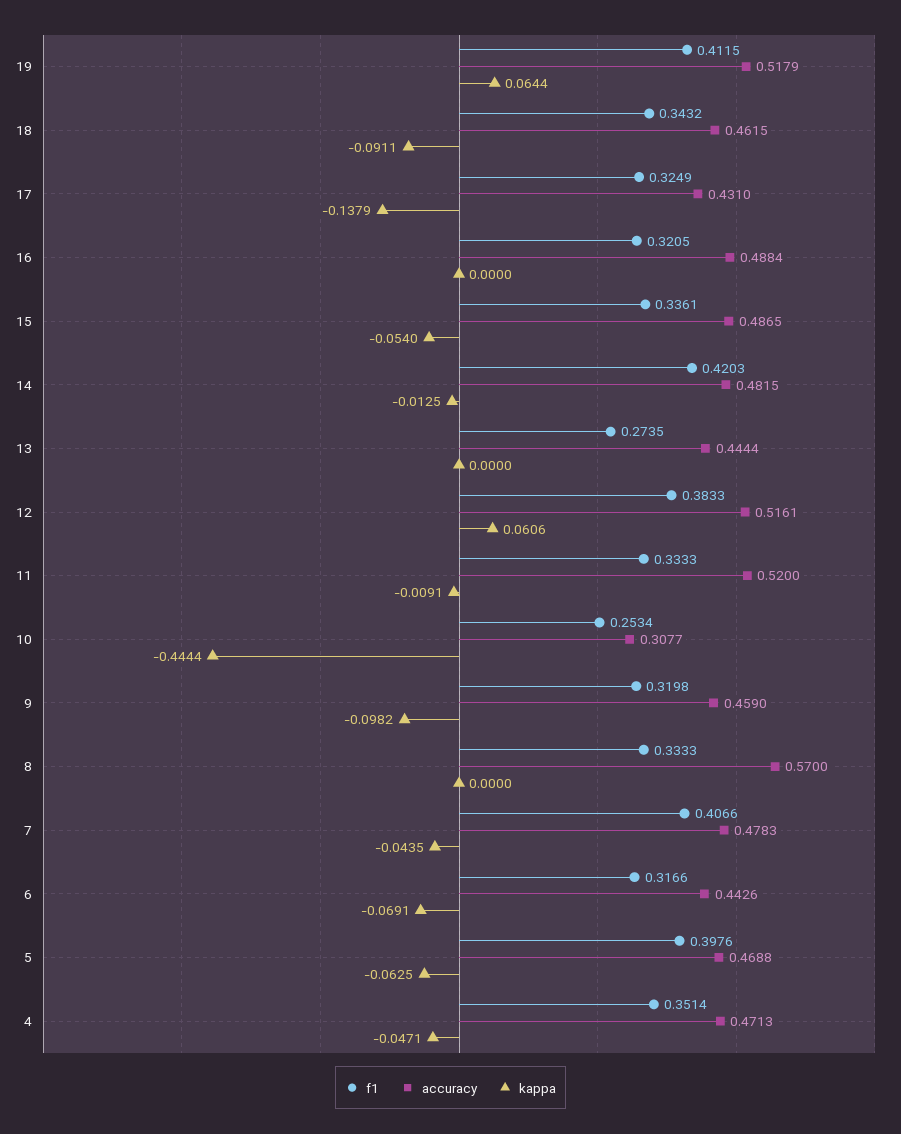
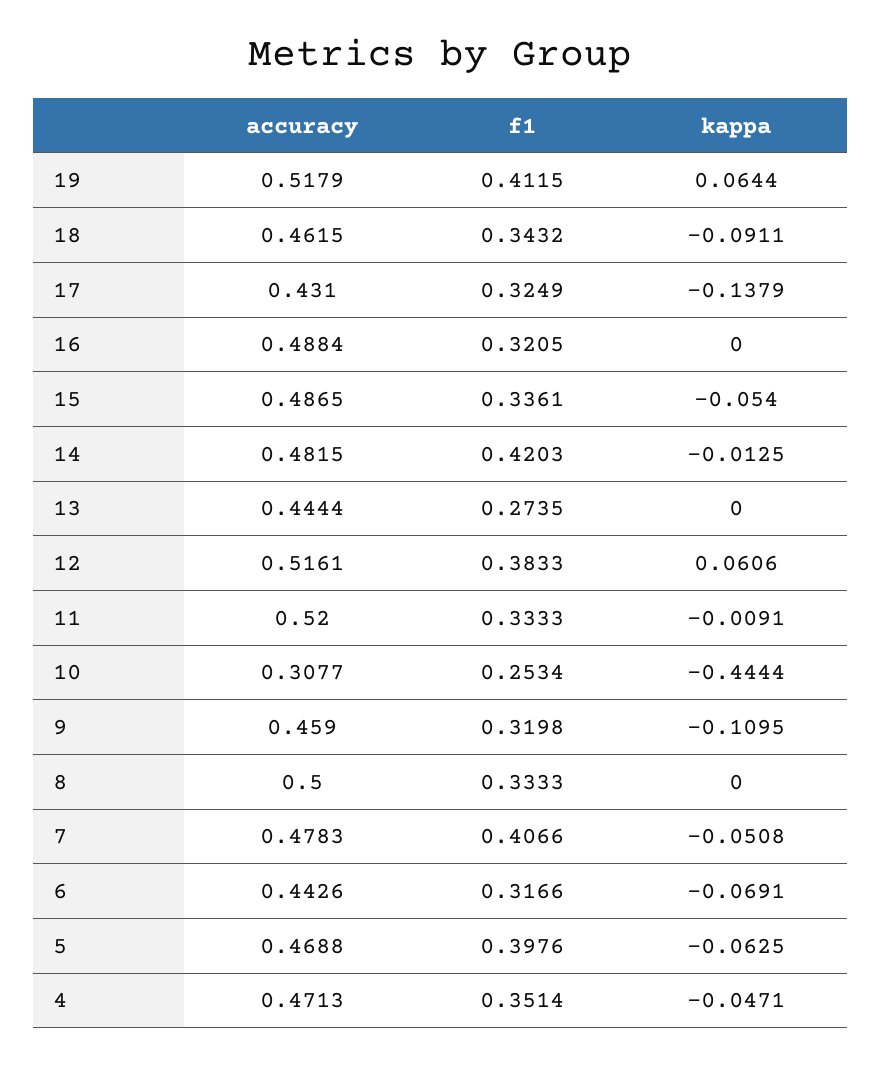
  {
    "f1": {
      "19": 0.4115,
      "18": 0.3432,
      "17": 0.3249,
      "16": 0.3205,
      "15": 0.3361,
      "14": 0.4203,
      "13": 0.2735,
      "12": 0.3833,
      "11": 0.3333,
      "10": 0.2534,
      "9": 0.3198,
      "8": 0.3333,
      "7": 0.4066,
      "6": 0.3166,
      "5": 0.3976,
      "4": 0.3514
    },
    "accuracy": {
      "19": 0.5179,
      "18": 0.4615,
      "17": 0.431,
      "16": 0.4884,
      "15": 0.4865,
      "14": 0.4815,
      "13": 0.4444,
      "12": 0.5161,
      "11": 0.52,
      "10": 0.3077,
      "9": 0.459,
-     "8": 0.57,
+     "8": 0.5,
      "7": 0.4783,
      "6": 0.4426,
      "5": 0.4688,
      "4": 0.4713
    },
    "kappa": {
      "19": 0.0644,
      "18": -0.0911,
      "17": -0.1379,
      "16": 0,
      "15": -0.054,
      "14": -0.0125,
      "13": 0,
      "12": 0.0606,
      "11": -0.0091,
      "10": -0.4444,
-     "9": -0.0982,
+     "9": -0.1095,
      "8": 0,
-     "7": -0.0435,
+     "7": -0.0508,
      "6": -0.0691,
      "5": -0.0625,
      "4": -0.0471
    }
  }

